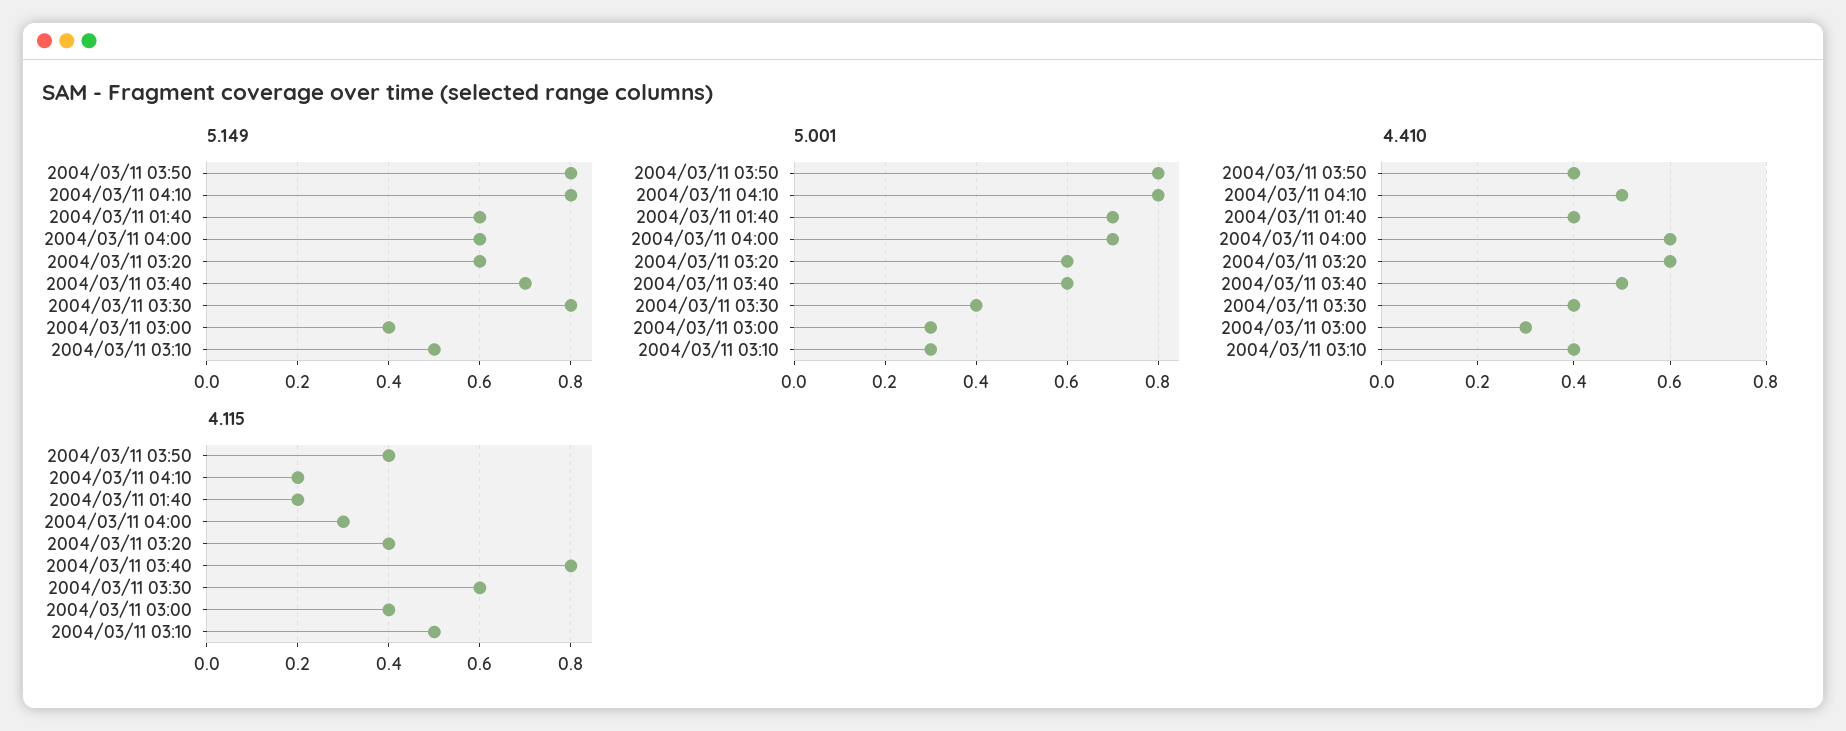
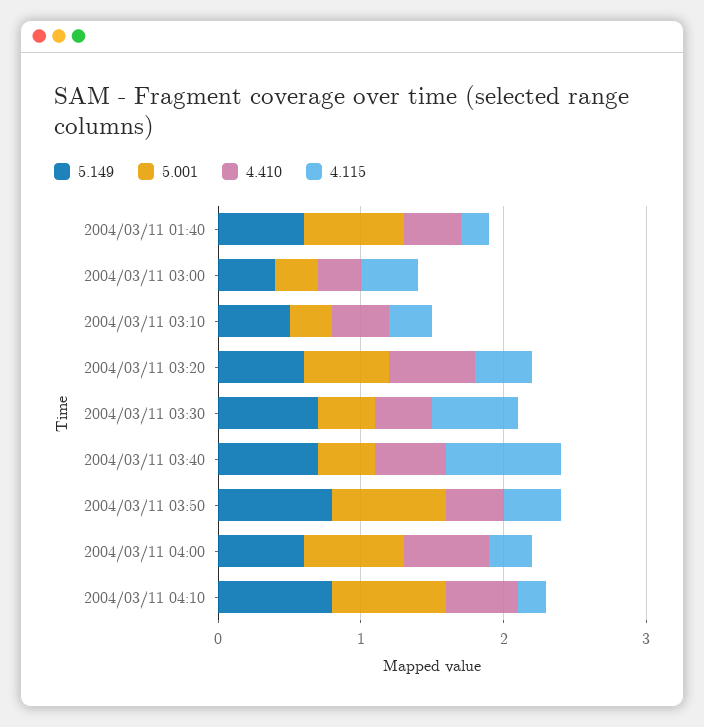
  {
    "5.149": {
      "2004/03/11 03:50": 0.8,
      "2004/03/11 04:10": 0.8,
      "2004/03/11 01:40": 0.6,
      "2004/03/11 04:00": 0.6,
      "2004/03/11 03:20": 0.6,
      "2004/03/11 03:40": 0.7,
-     "2004/03/11 03:30": 0.8,
+     "2004/03/11 03:30": 0.7,
      "2004/03/11 03:00": 0.4,
      "2004/03/11 03:10": 0.5
    },
    "5.001": {
      "2004/03/11 03:50": 0.8,
      "2004/03/11 04:10": 0.8,
      "2004/03/11 01:40": 0.7,
      "2004/03/11 04:00": 0.7,
      "2004/03/11 03:20": 0.6,
-     "2004/03/11 03:40": 0.6,
+     "2004/03/11 03:40": 0.4,
      "2004/03/11 03:30": 0.4,
      "2004/03/11 03:00": 0.3,
      "2004/03/11 03:10": 0.3
    },
    "4.410": {
      "2004/03/11 03:50": 0.4,
      "2004/03/11 04:10": 0.5,
      "2004/03/11 01:40": 0.4,
      "2004/03/11 04:00": 0.6,
      "2004/03/11 03:20": 0.6,
      "2004/03/11 03:40": 0.5,
      "2004/03/11 03:30": 0.4,
      "2004/03/11 03:00": 0.3,
      "2004/03/11 03:10": 0.4
    },
    "4.115": {
      "2004/03/11 03:50": 0.4,
      "2004/03/11 04:10": 0.2,
      "2004/03/11 01:40": 0.2,
      "2004/03/11 04:00": 0.3,
      "2004/03/11 03:20": 0.4,
      "2004/03/11 03:40": 0.8,
      "2004/03/11 03:30": 0.6,
      "2004/03/11 03:00": 0.4,
-     "2004/03/11 03:10": 0.5
+     "2004/03/11 03:10": 0.3
    }
  }

